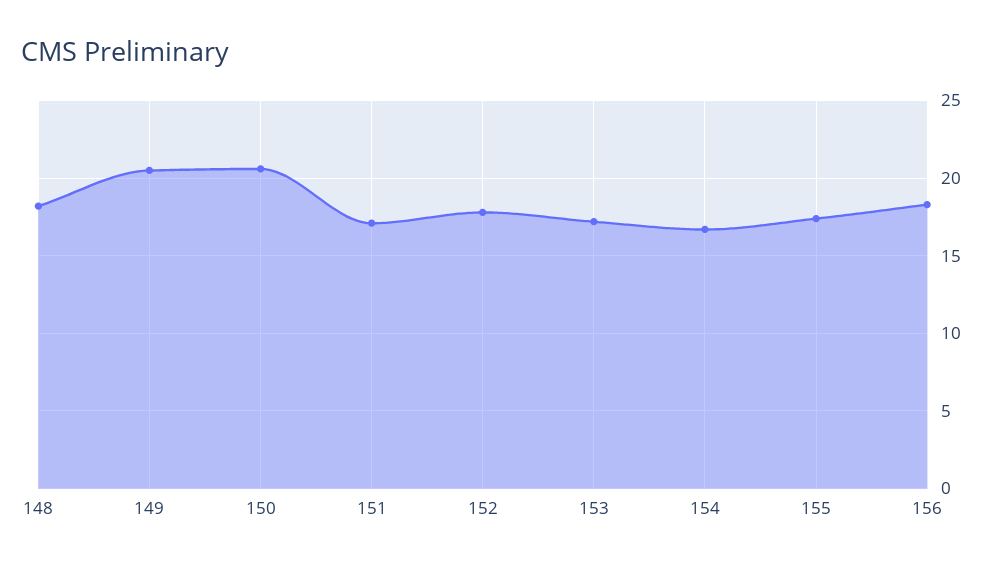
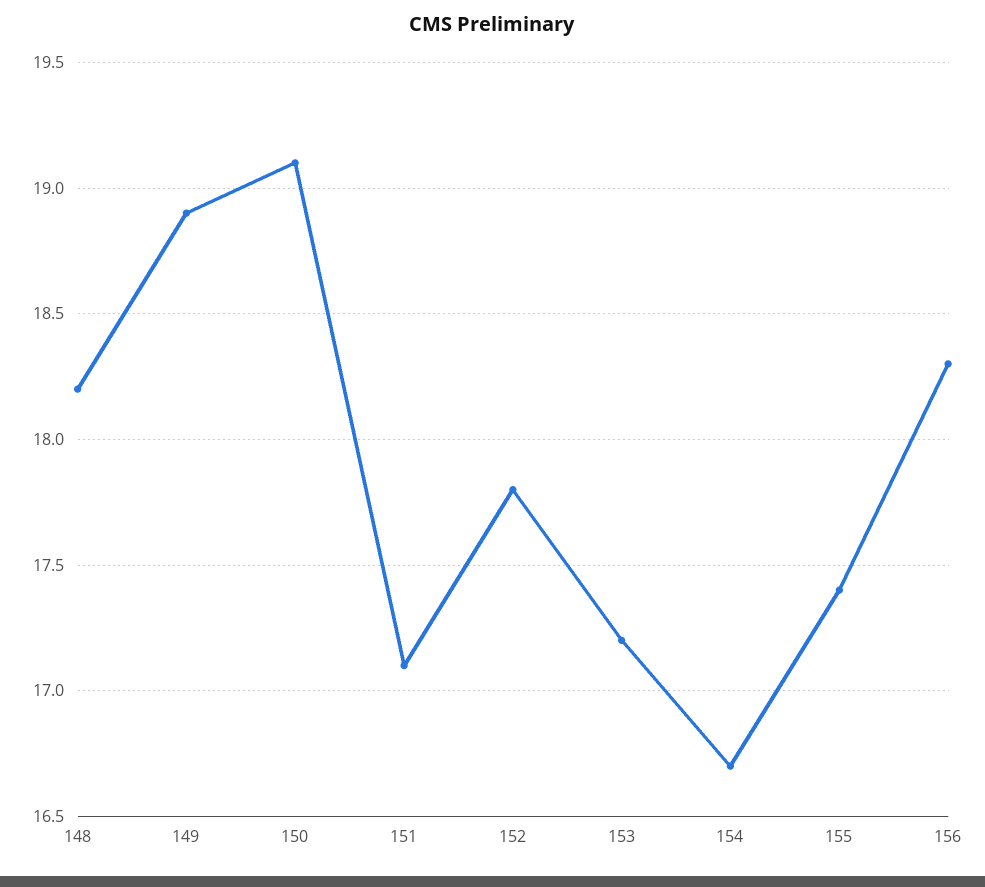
  {
    "148": 18.2,
-   "149": 20.5,
+   "149": 18.9,
-   "150": 20.5,
+   "150": 19.1,
    "151": 17.1,
    "152": 17.8,
    "153": 17.2,
    "154": 16.7,
    "155": 17.4,
    "156": 18.3
  }

